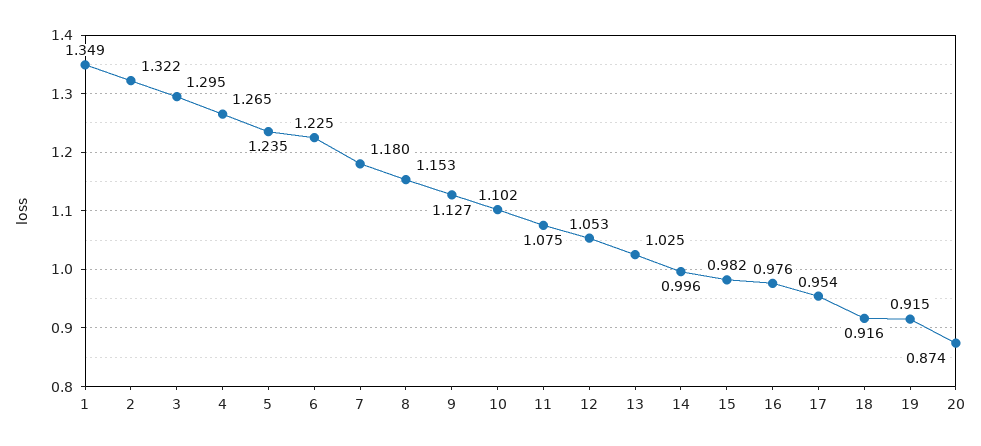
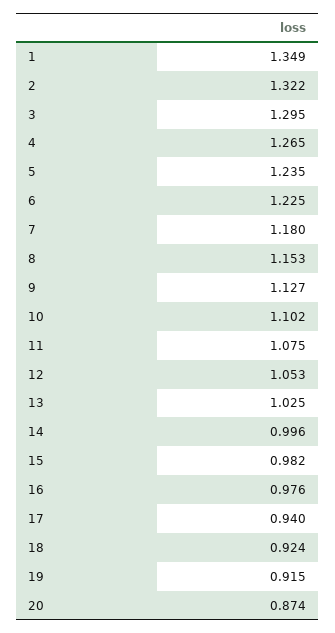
  {
    "1": 1.349,
    "2": 1.322,
    "3": 1.295,
    "4": 1.265,
    "5": 1.235,
    "6": 1.225,
    "7": 1.18,
    "8": 1.153,
    "9": 1.127,
    "10": 1.102,
    "11": 1.075,
    "12": 1.053,
    "13": 1.025,
    "14": 0.996,
    "15": 0.982,
    "16": 0.976,
-   "17": 0.954,
+   "17": 0.94,
-   "18": 0.916,
+   "18": 0.924,
    "19": 0.915,
    "20": 0.874
  }

